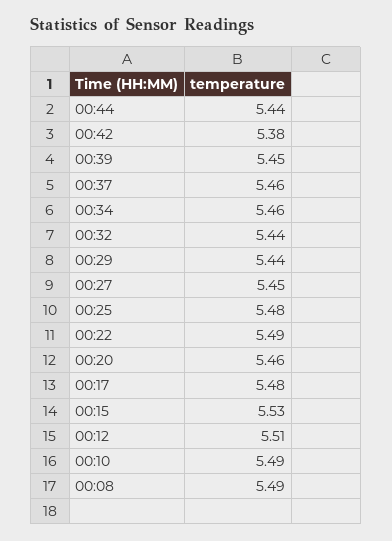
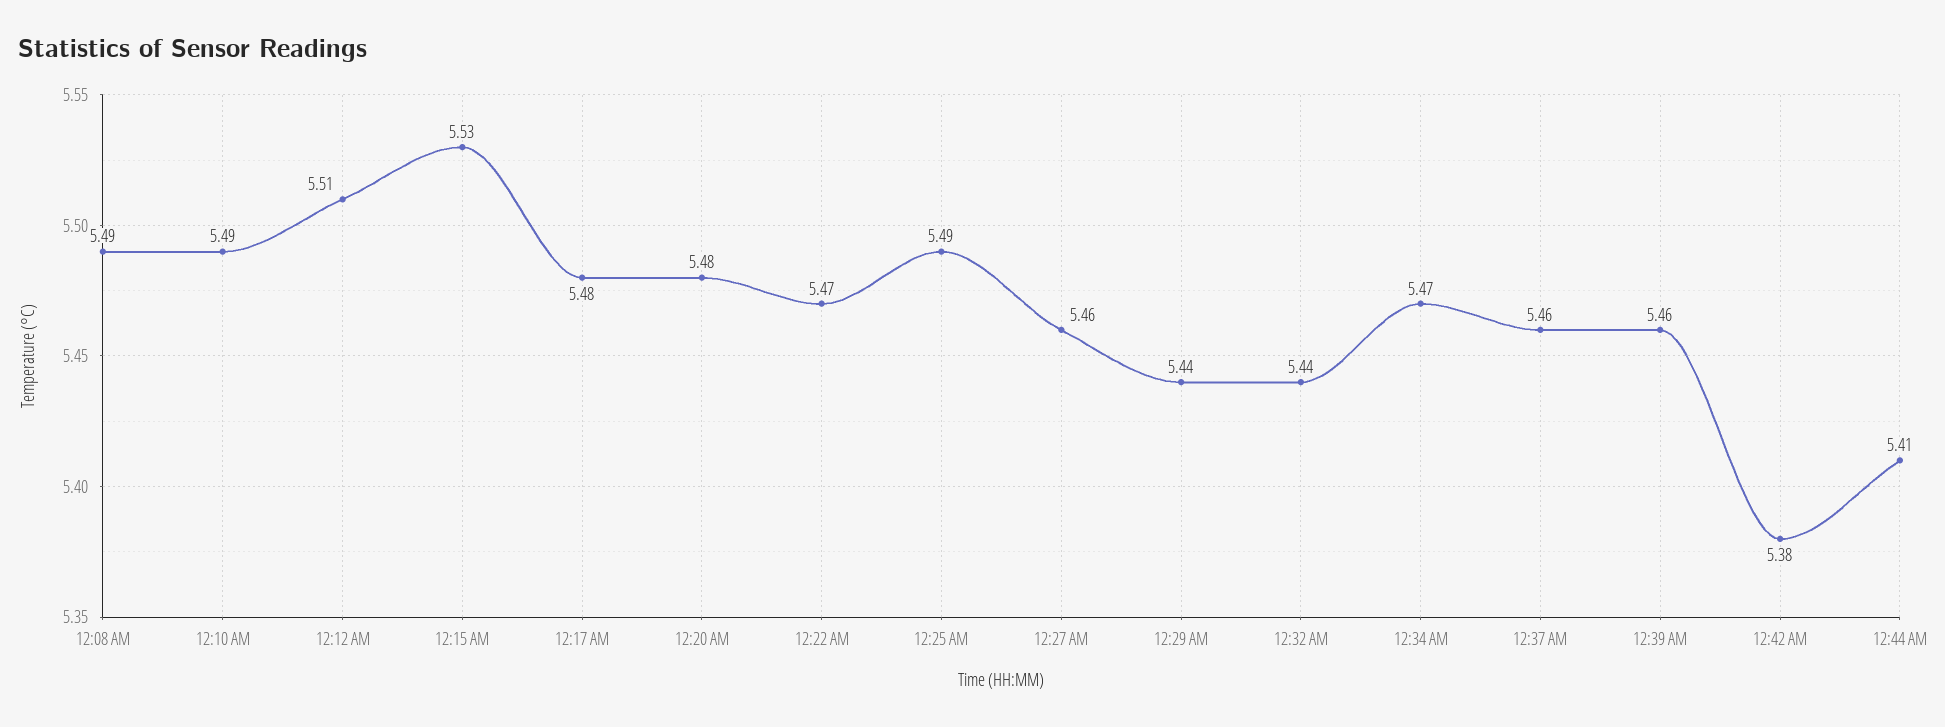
  {
-   "00:44": 5.44,
+   "00:44": 5.41,
    "00:42": 5.38,
-   "00:39": 5.45,
+   "00:39": 5.46,
    "00:37": 5.46,
-   "00:34": 5.46,
+   "00:34": 5.47,
    "00:32": 5.44,
    "00:29": 5.44,
-   "00:27": 5.45,
+   "00:27": 5.46,
-   "00:25": 5.48,
+   "00:25": 5.49,
-   "00:22": 5.49,
+   "00:22": 5.47,
-   "00:20": 5.46,
+   "00:20": 5.48,
    "00:17": 5.48,
    "00:15": 5.53,
    "00:12": 5.51,
    "00:10": 5.49,
    "00:08": 5.49
  }

